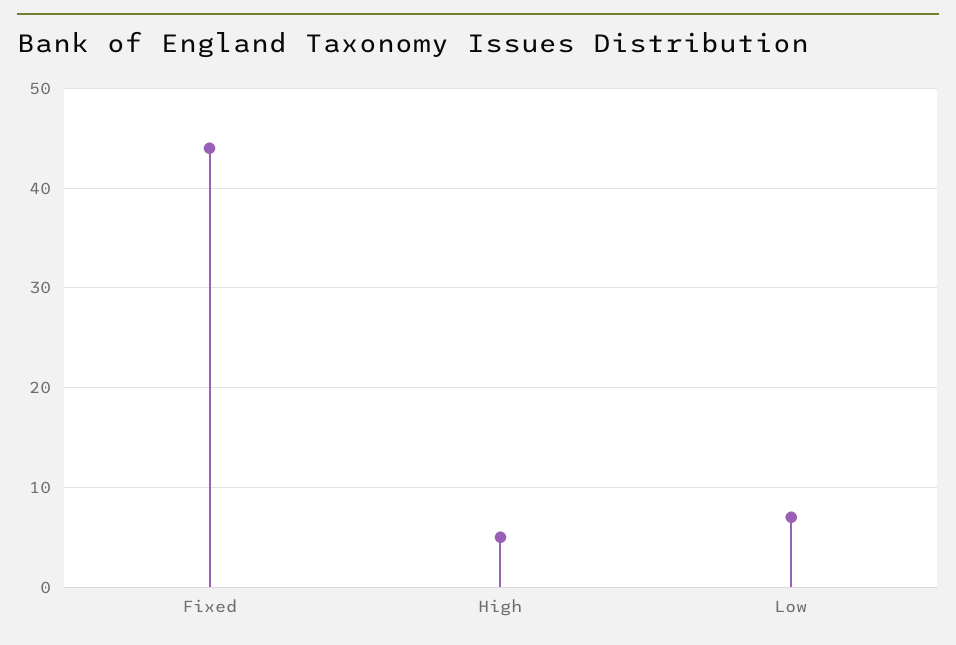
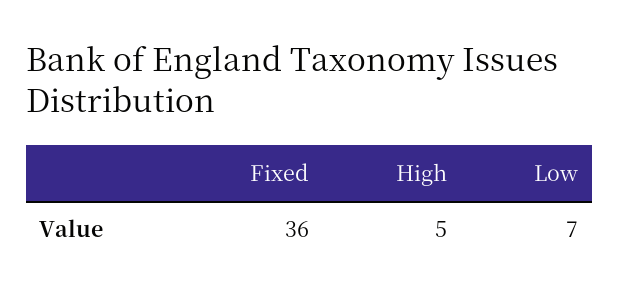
  {
-   "Fixed": 44,
+   "Fixed": 36,
    "High": 5,
    "Low": 7
  }

